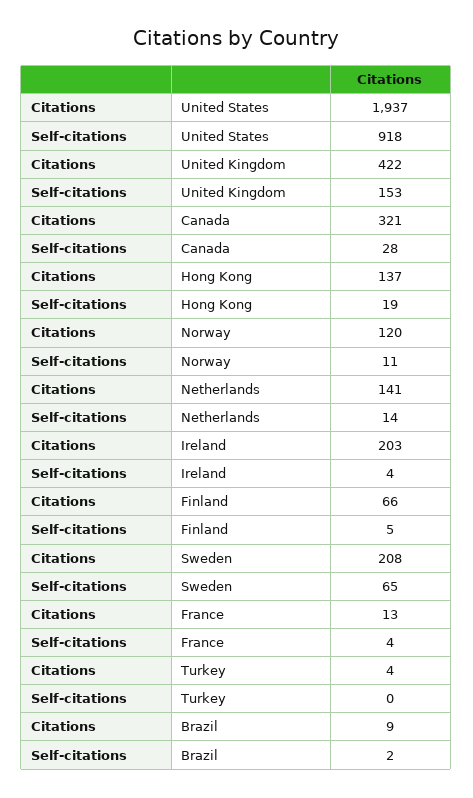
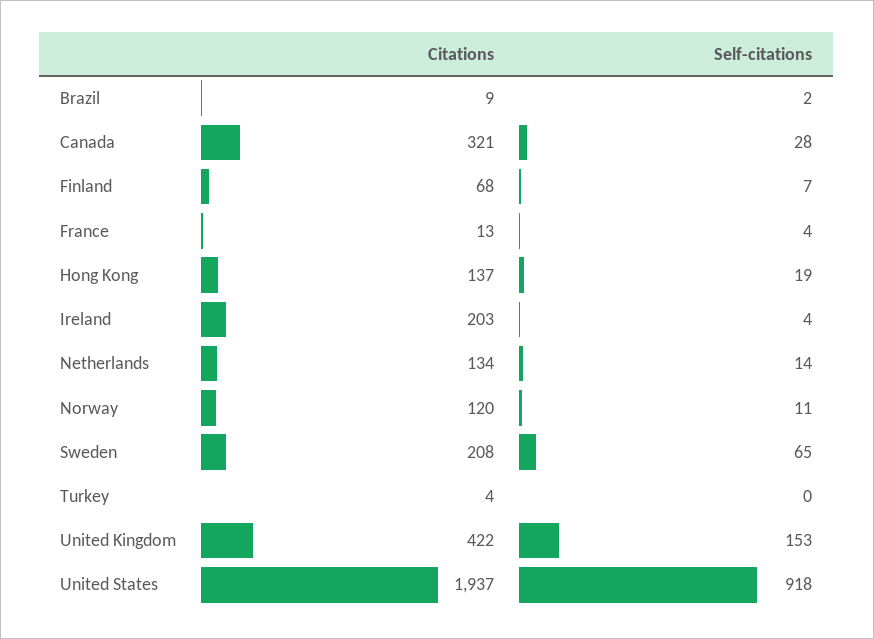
  {
    "Citations": {
      "United States": 1937,
      "United Kingdom": 422,
      "Canada": 321,
      "Hong Kong": 137,
      "Norway": 120,
-     "Netherlands": 141,
+     "Netherlands": 134,
      "Ireland": 203,
-     "Finland": 66,
+     "Finland": 68,
      "Sweden": 208,
      "France": 13,
      "Turkey": 4,
      "Brazil": 9
    },
    "Self-citations": {
      "United States": 918,
      "United Kingdom": 153,
      "Canada": 28,
      "Hong Kong": 19,
      "Norway": 11,
      "Netherlands": 14,
      "Ireland": 4,
-     "Finland": 5,
+     "Finland": 7,
      "Sweden": 65,
      "France": 4,
      "Turkey": 0,
      "Brazil": 2
    }
  }

